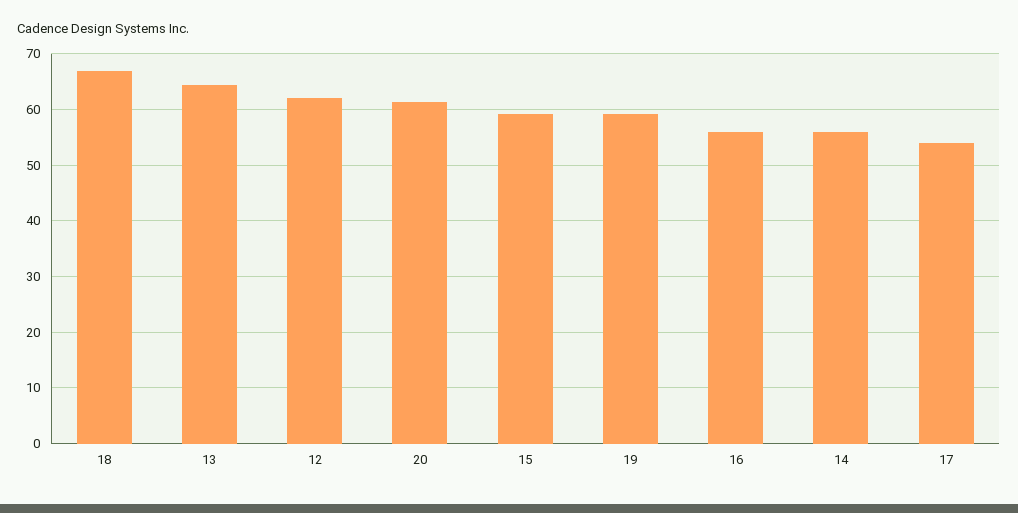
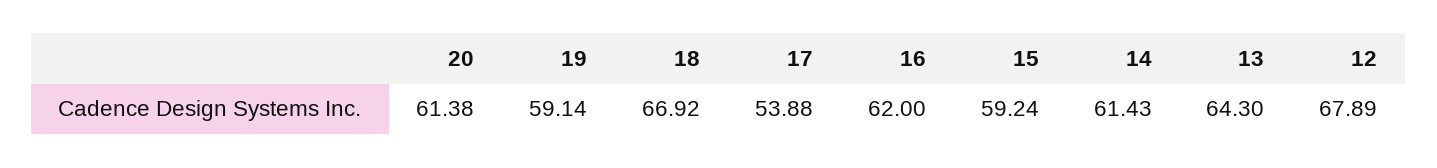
  {
    "18": 66.92,
    "13": 64.3,
-   "12": 62,
+   "12": 67.89,
    "20": 61.38,
    "15": 59.24,
    "19": 59.14,
-   "16": 56,
+   "16": 62,
-   "14": 56,
+   "14": 61.43,
    "17": 53.88
  }

